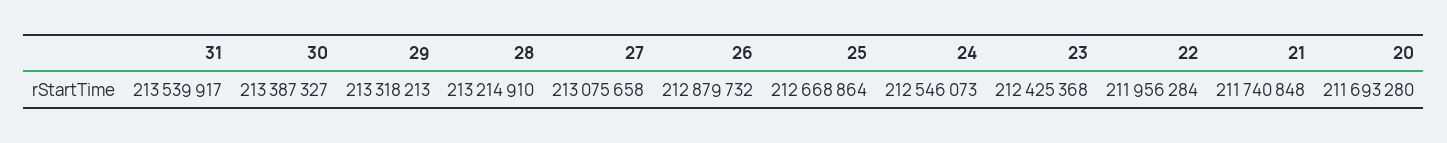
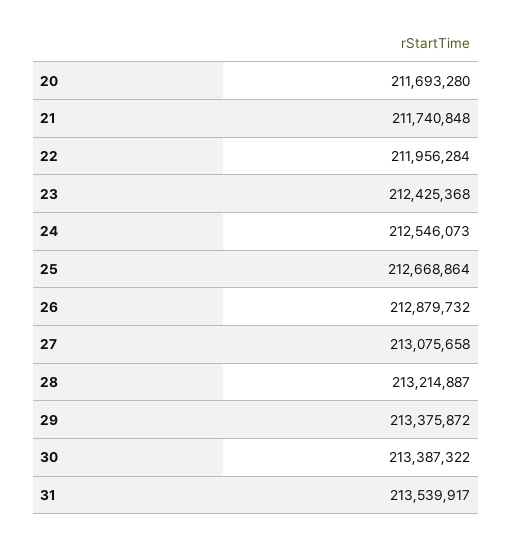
  {
    "31": 213539917,
-   "30": 213387327,
+   "30": 213387322,
-   "29": 213318213,
+   "29": 213375872,
-   "28": 213214910,
+   "28": 213214887,
    "27": 213075658,
    "26": 212879732,
    "25": 212668864,
    "24": 212546073,
    "23": 212425368,
    "22": 211956284,
    "21": 211740848,
    "20": 211693280
  }

